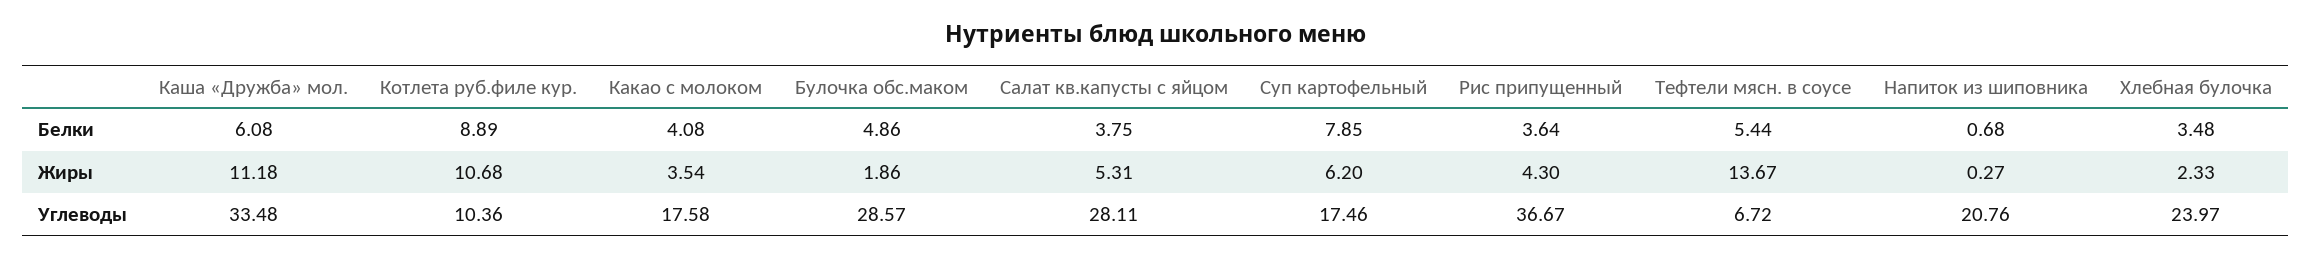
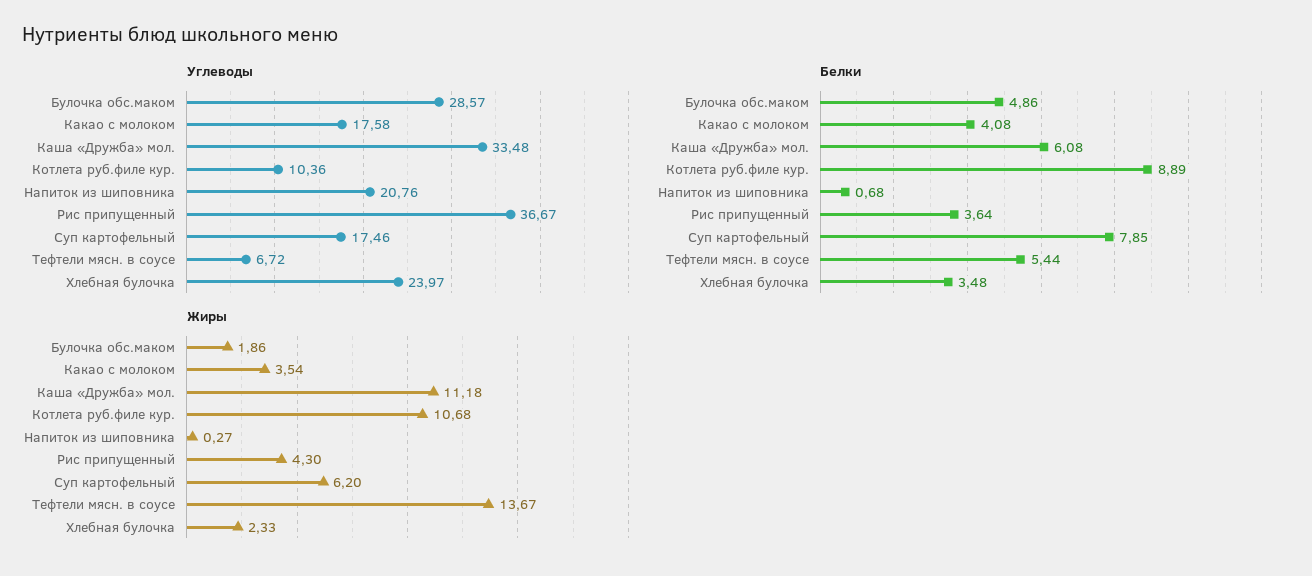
  {
    "Белки": {
      "Каша «Дружба» мол.": 6.08,
      "Котлета руб.филе кур.": 8.89,
      "Какао с молоком": 4.08,
      "Булочка обс.маком": 4.86,
-     "Салат кв.капусты с яйцом": 3.75,
      "Суп картофельный": 7.85,
      "Рис припущенный": 3.64,
      "Тефтели мясн. в соусе": 5.44,
      "Напиток из шиповника": 0.68,
      "Хлебная булочка": 3.48
    },
    "Жиры": {
      "Каша «Дружба» мол.": 11.18,
      "Котлета руб.филе кур.": 10.68,
      "Какао с молоком": 3.54,
      "Булочка обс.маком": 1.86,
-     "Салат кв.капусты с яйцом": 5.31,
      "Суп картофельный": 6.2,
      "Рис припущенный": 4.3,
      "Тефтели мясн. в соусе": 13.67,
      "Напиток из шиповника": 0.27,
      "Хлебная булочка": 2.33
    },
    "Углеводы": {
      "Каша «Дружба» мол.": 33.48,
      "Котлета руб.филе кур.": 10.36,
      "Какао с молоком": 17.58,
      "Булочка обс.маком": 28.57,
-     "Салат кв.капусты с яйцом": 28.11,
      "Суп картофельный": 17.46,
      "Рис припущенный": 36.67,
      "Тефтели мясн. в соусе": 6.72,
      "Напиток из шиповника": 20.76,
      "Хлебная булочка": 23.97
    }
  }

